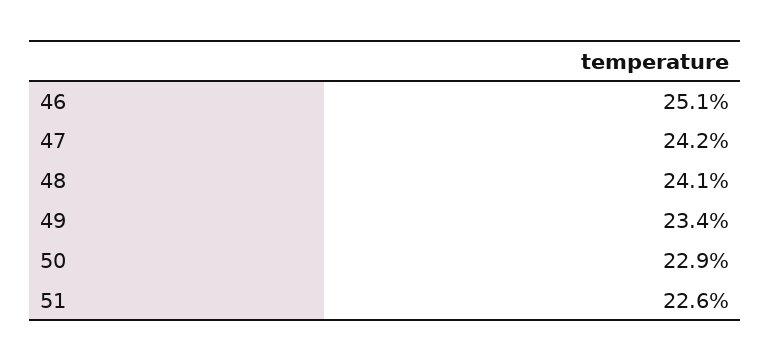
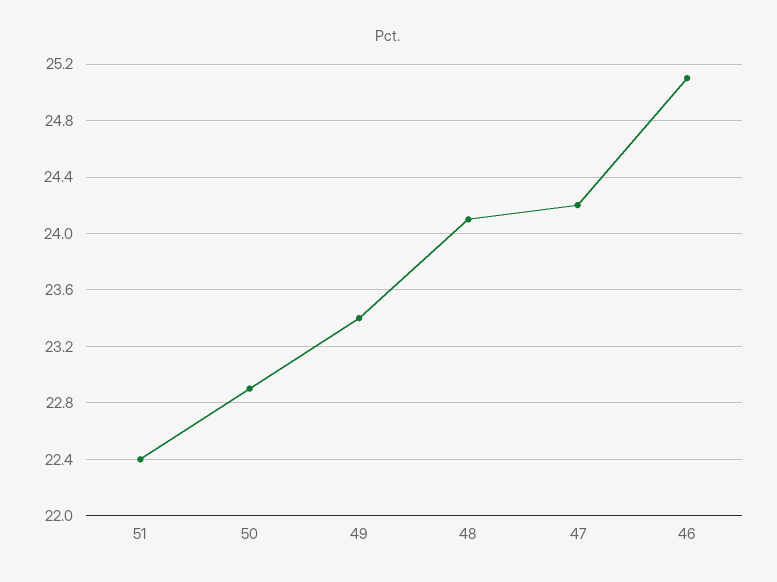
  {
    "46": 25.1,
    "47": 24.2,
    "48": 24.1,
    "49": 23.4,
    "50": 22.9,
-   "51": 22.6
+   "51": 22.4
  }

